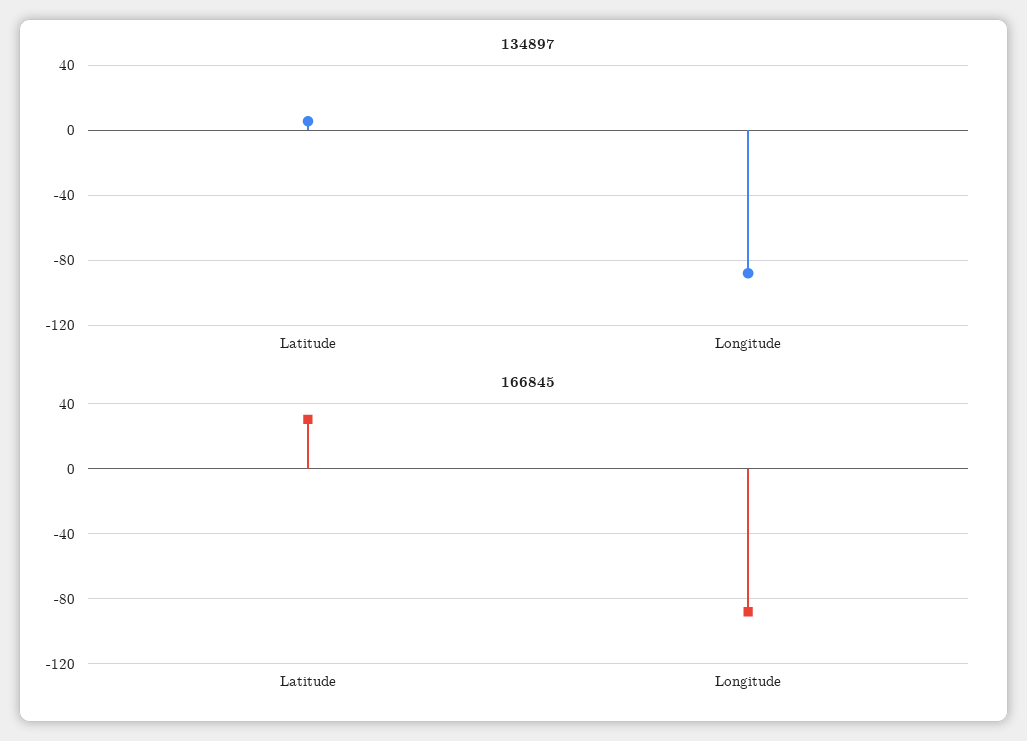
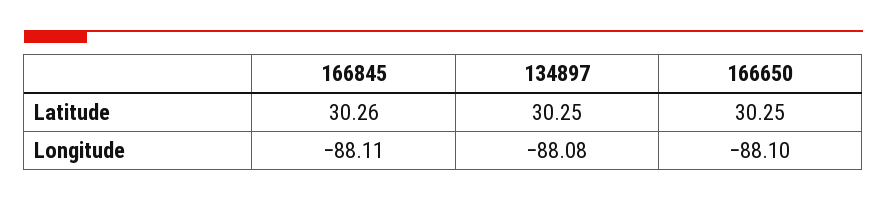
  {
    "134897": {
-     "Latitude": 5,
+     "Latitude": 30.25,
      "Longitude": -88.08
    },
    "166845": {
      "Latitude": 30.26,
      "Longitude": -88.11
-   }
+   },
+   "166650": {
+     "Latitude": 30.25,
+     "Longitude": -88.1
+   }
  }

